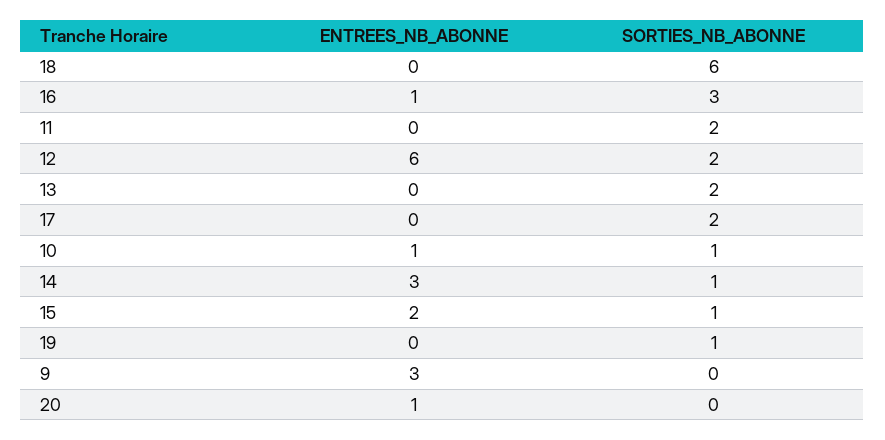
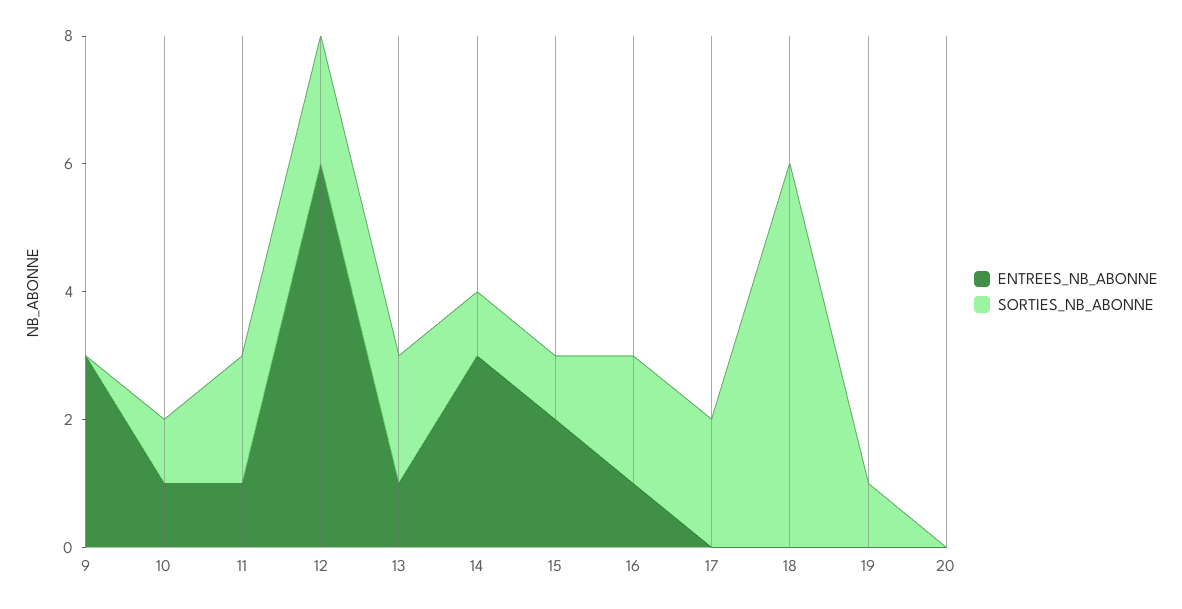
  {
    "ENTREES_NB_ABONNE": {
      "18": 0,
      "16": 1,
-     "11": 0,
+     "11": 1,
      "12": 6,
-     "13": 0,
+     "13": 1,
      "17": 0,
      "10": 1,
      "14": 3,
      "15": 2,
      "19": 0,
      "9": 3,
-     "20": 1
+     "20": 0
    },
    "SORTIES_NB_ABONNE": {
      "18": 6,
-     "16": 3,
+     "16": 2,
      "11": 2,
      "12": 2,
      "13": 2,
      "17": 2,
      "10": 1,
      "14": 1,
      "15": 1,
      "19": 1,
      "9": 0,
      "20": 0
    }
  }

